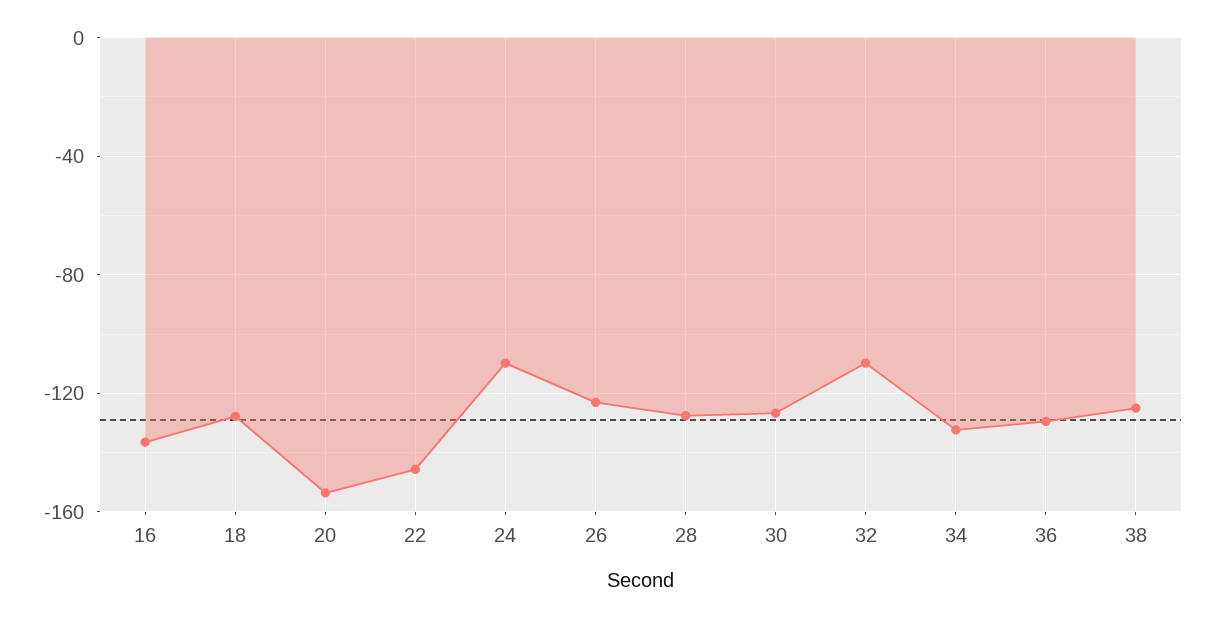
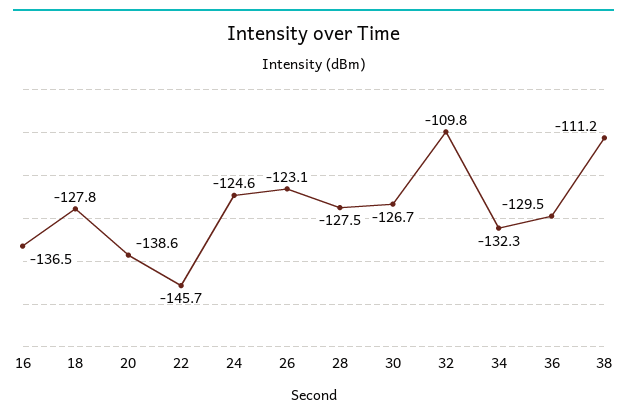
  {
    "16": -136.5,
    "18": -127.8,
-   "20": -155,
+   "20": -138.6,
    "22": -145.7,
-   "24": -110,
+   "24": -124.6,
    "26": -123.1,
    "28": -127.5,
    "30": -126.7,
    "32": -109.8,
    "34": -132.3,
    "36": -129.5,
-   "38": -125
+   "38": -111.2
  }

